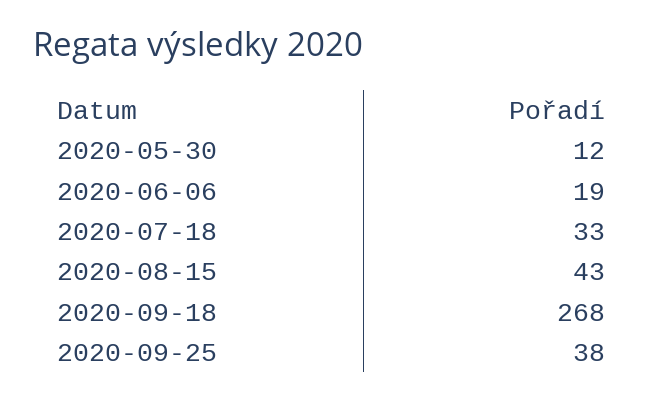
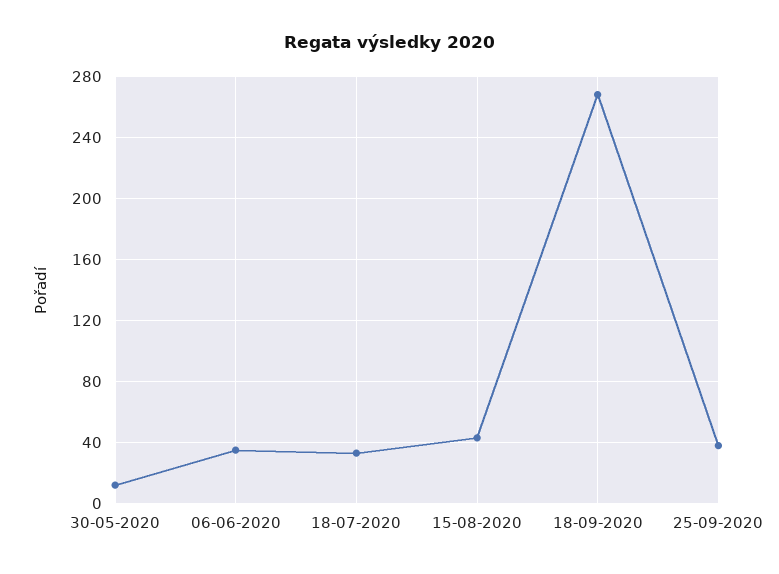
  {
    "2020-05-30": 12,
-   "2020-06-06": 19,
+   "2020-06-06": 35,
    "2020-07-18": 33,
    "2020-08-15": 43,
    "2020-09-18": 268,
    "2020-09-25": 38
  }

